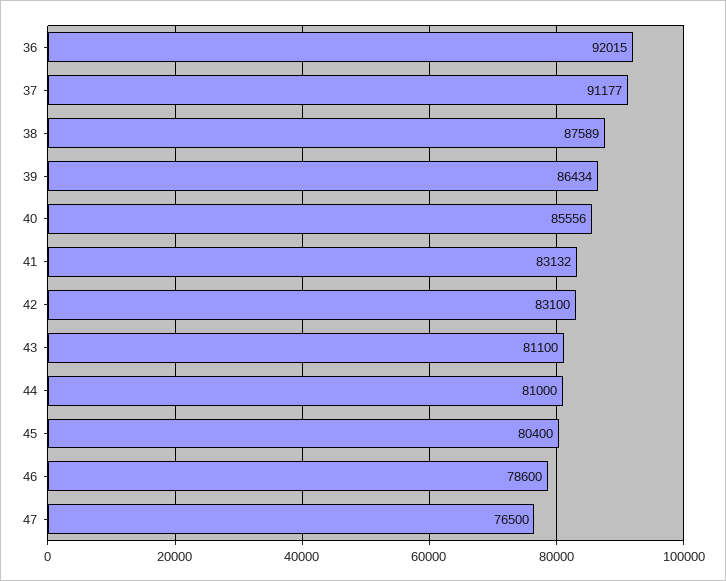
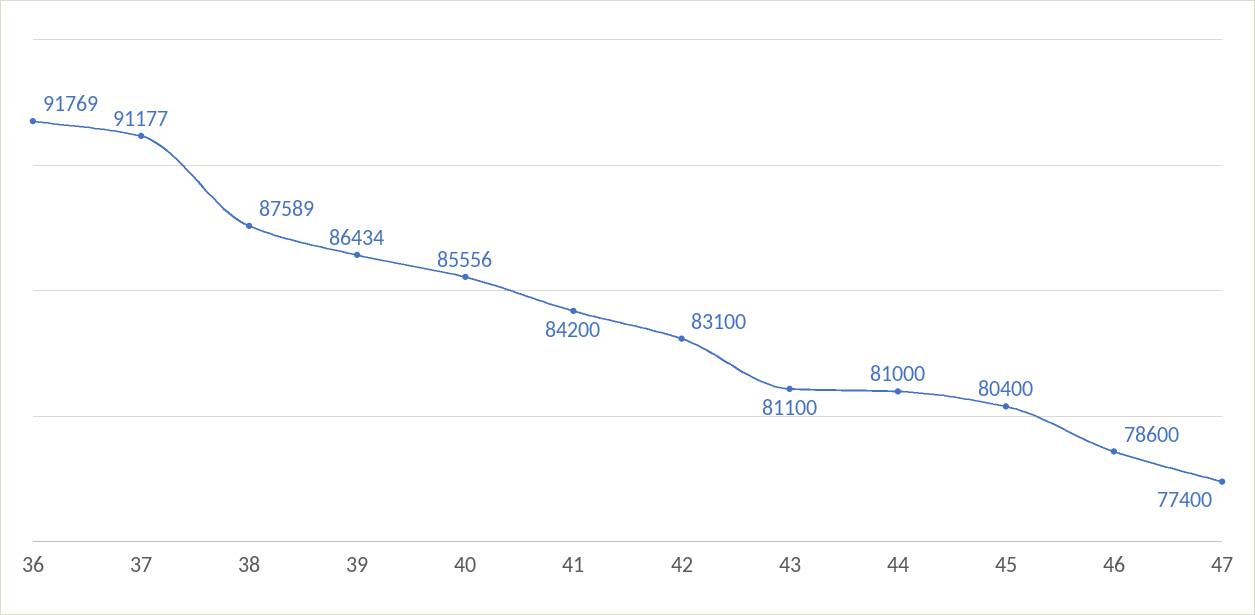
  {
-   "36": 92015,
+   "36": 91769,
    "37": 91177,
    "38": 87589,
    "39": 86434,
    "40": 85556,
-   "41": 83132,
+   "41": 84200,
    "42": 83100,
    "43": 81100,
    "44": 81000,
    "45": 80400,
    "46": 78600,
-   "47": 76500
+   "47": 77400
  }

